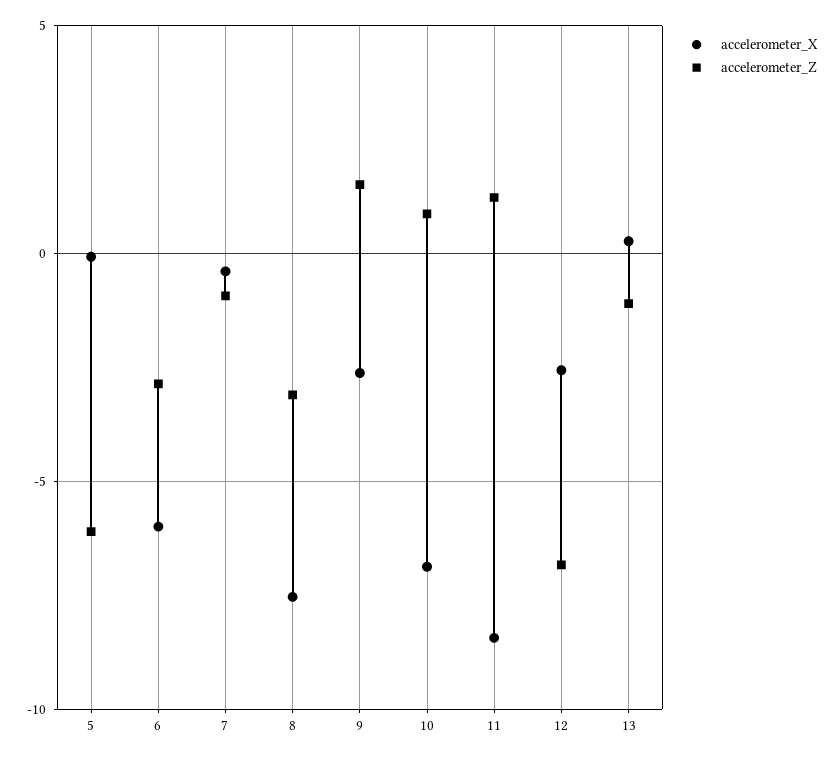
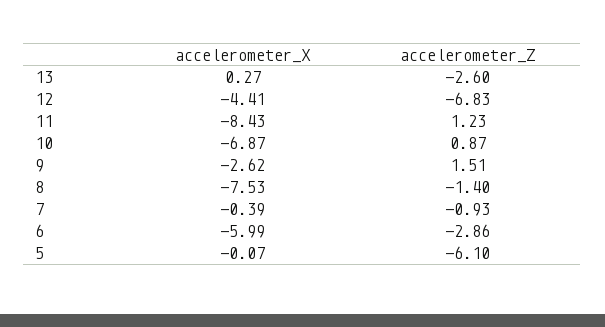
  {
    "accelerometer_X": {
      "5": -0.07,
      "6": -5.99,
      "7": -0.39,
      "8": -7.53,
      "9": -2.62,
      "10": -6.87,
      "11": -8.43,
-     "12": -2.5,
+     "12": -4.41,
      "13": 0.27
    },
    "accelerometer_Z": {
      "5": -6.1,
      "6": -2.86,
      "7": -0.93,
-     "8": -3,
+     "8": -1.4,
      "9": 1.51,
      "10": 0.87,
      "11": 1.23,
      "12": -6.83,
-     "13": -1
+     "13": -2.6
    }
  }

